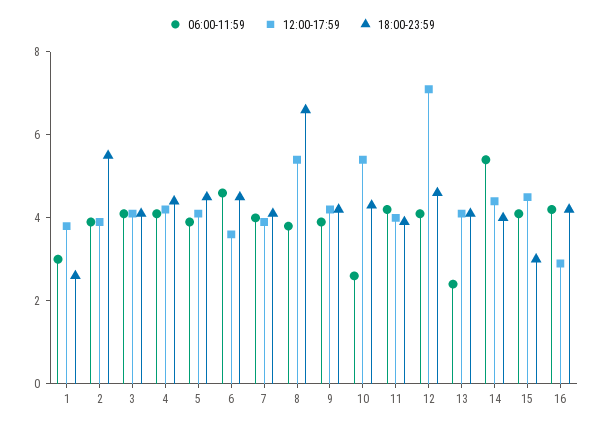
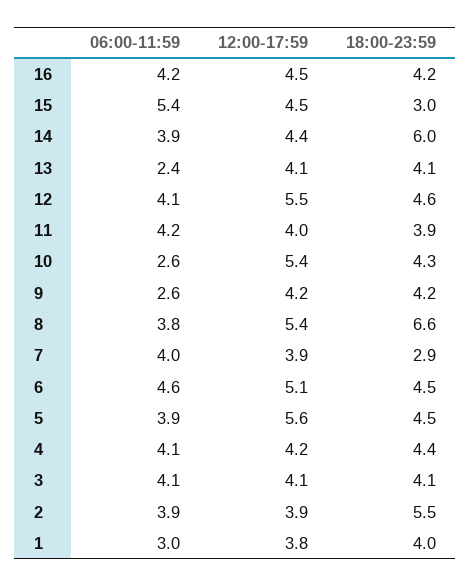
  {
    "06:00-11:59": {
      "1": 3,
      "2": 3.9,
      "3": 4.1,
      "4": 4.1,
      "5": 3.9,
      "6": 4.6,
      "7": 4,
      "8": 3.8,
-     "9": 4,
+     "9": 2.6,
      "10": 2.6,
      "11": 4.2,
      "12": 4.1,
      "13": 2.4,
-     "14": 5.5,
+     "14": 3.9,
-     "15": 4,
+     "15": 5.4,
      "16": 4.2
    },
    "12:00-17:59": {
      "1": 3.8,
      "2": 3.9,
      "3": 4.1,
      "4": 4.2,
-     "5": 4,
+     "5": 5.6,
-     "6": 3.5,
+     "6": 5.1,
      "7": 3.9,
      "8": 5.4,
      "9": 4.2,
      "10": 5.4,
      "11": 4,
-     "12": 7,
+     "12": 5.5,
      "13": 4.1,
      "14": 4.4,
      "15": 4.5,
-     "16": 3
+     "16": 4.5
    },
    "18:00-23:59": {
-     "1": 2.5,
+     "1": 4,
      "2": 5.5,
      "3": 4.1,
      "4": 4.4,
      "5": 4.5,
      "6": 4.5,
-     "7": 4,
+     "7": 2.9,
      "8": 6.6,
      "9": 4.2,
      "10": 4.3,
      "11": 3.9,
      "12": 4.6,
      "13": 4.1,
-     "14": 4,
+     "14": 6,
      "15": 3,
      "16": 4.2
    }
  }

